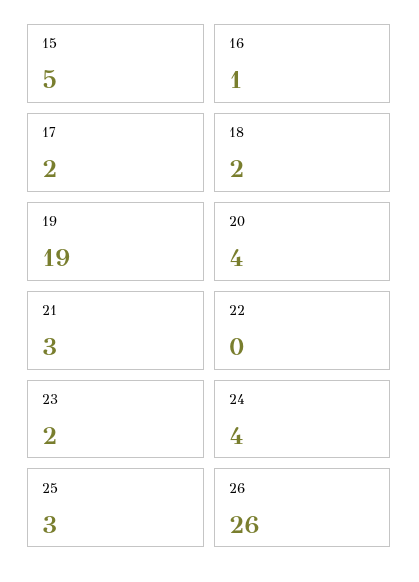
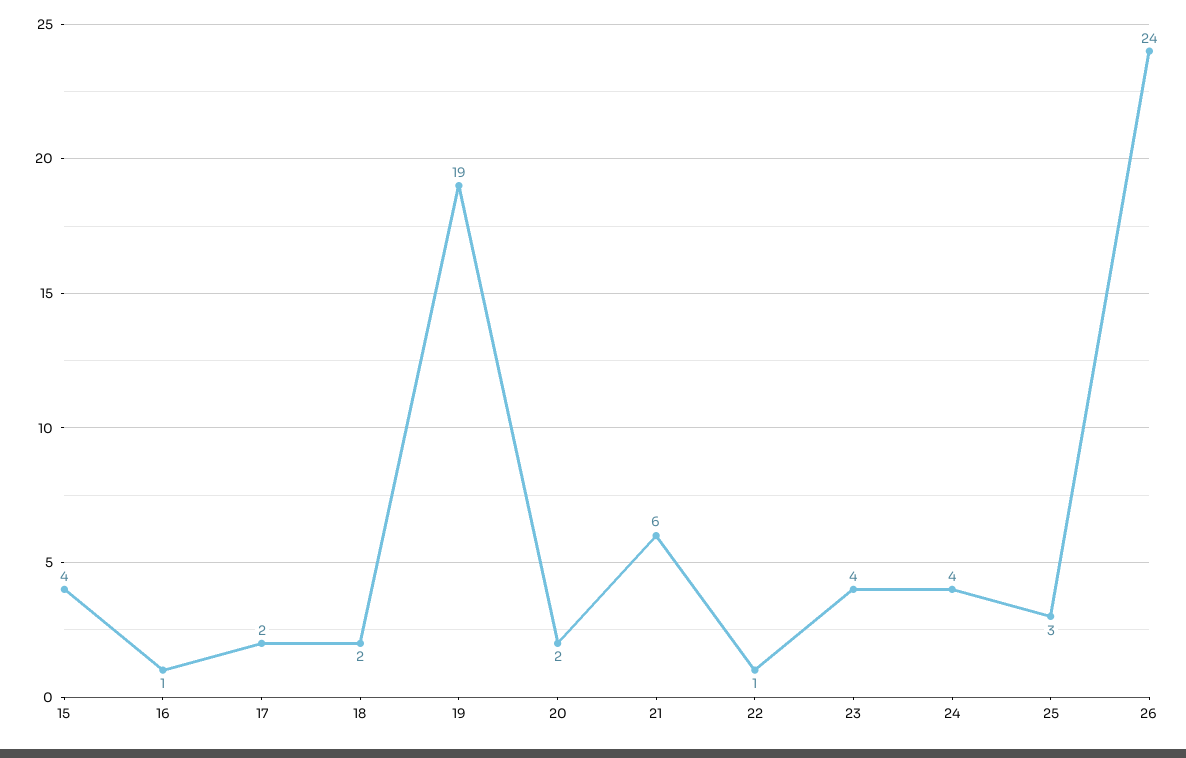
  {
-   "15": 5,
+   "15": 4,
    "16": 1,
    "17": 2,
    "18": 2,
    "19": 19,
-   "20": 4,
+   "20": 2,
-   "21": 3,
+   "21": 6,
-   "22": 0,
+   "22": 1,
-   "23": 2,
+   "23": 4,
    "24": 4,
    "25": 3,
-   "26": 26
+   "26": 24
  }

